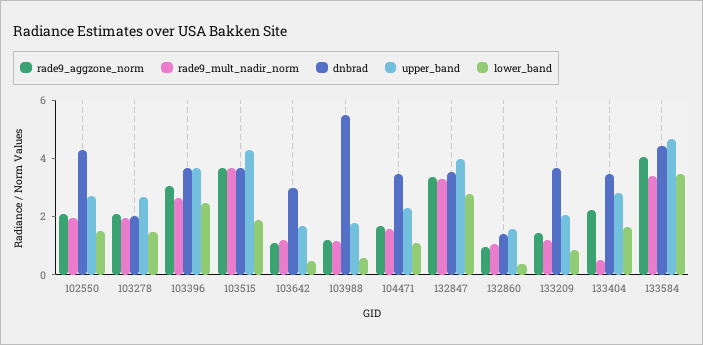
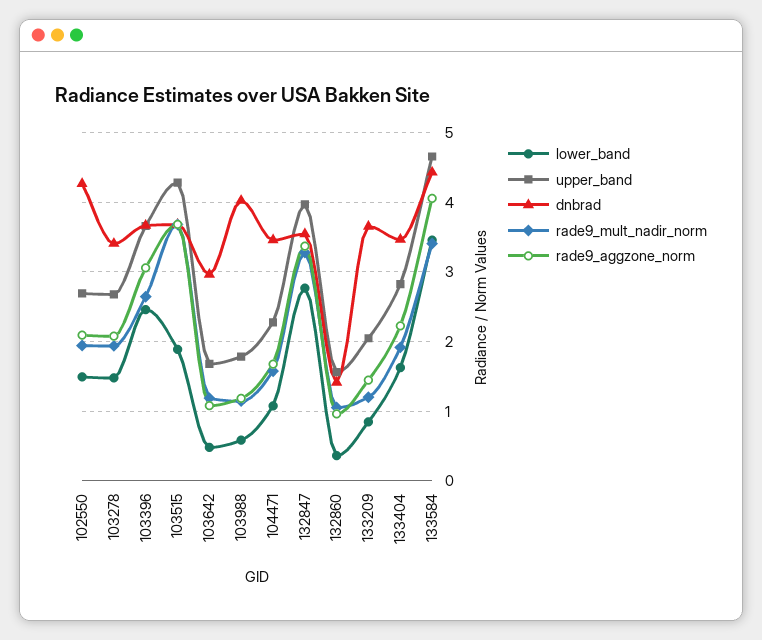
  {
    "rade9_aggzone_norm": {
      "102550": 2.1,
      "103278": 2.1,
      "103396": 3.1,
      "103515": 3.7,
      "103642": 1.1,
      "103988": 1.2,
      "104471": 1.7,
      "132847": 3.4,
      "132860": 1,
      "133209": 1.4,
      "133404": 2.2,
      "133584": 4.1
    },
    "rade9_mult_nadir_norm": {
      "102550": 1.9,
      "103278": 1.9,
      "103396": 2.6,
      "103515": 3.7,
      "103642": 1.2,
      "103988": 1.1,
      "104471": 1.6,
      "132847": 3.3,
      "132860": 1.1,
      "133209": 1.2,
-     "133404": 0.5,
+     "133404": 1.9,
      "133584": 3.4
    },
    "dnbrad": {
      "102550": 4.3,
-     "103278": 2,
+     "103278": 3.4,
      "103396": 3.7,
      "103515": 3.7,
      "103642": 3,
-     "103988": 5.5,
+     "103988": 4,
      "104471": 3.5,
      "132847": 3.5,
      "132860": 1.4,
      "133209": 3.7,
      "133404": 3.5,
      "133584": 4.4
    },
    "upper_band": {
      "102550": 2.7,
      "103278": 2.7,
      "103396": 3.7,
      "103515": 4.3,
      "103642": 1.7,
      "103988": 1.8,
      "104471": 2.3,
      "132847": 4,
      "132860": 1.6,
      "133209": 2,
      "133404": 2.8,
      "133584": 4.7
    },
    "lower_band": {
      "102550": 1.5,
      "103278": 1.5,
      "103396": 2.5,
      "103515": 1.9,
      "103642": 0.5,
      "103988": 0.6,
      "104471": 1.1,
      "132847": 2.8,
      "132860": 0.4,
      "133209": 0.8,
      "133404": 1.6,
      "133584": 3.5
    }
  }

